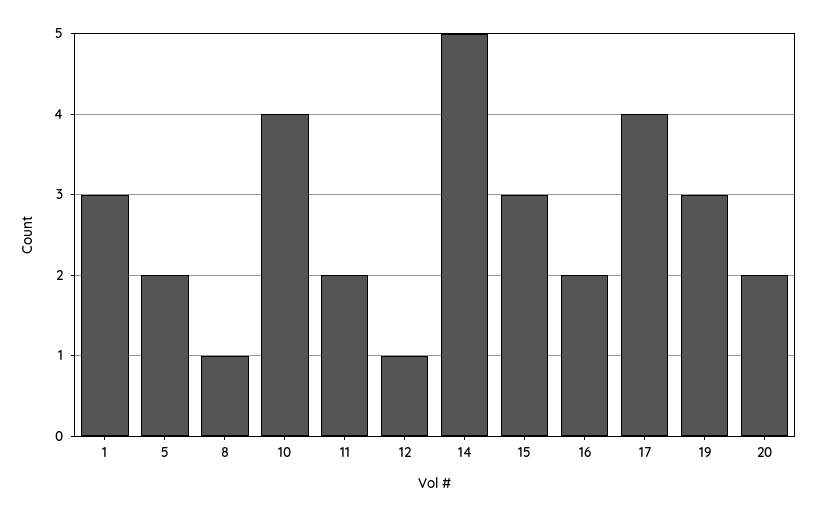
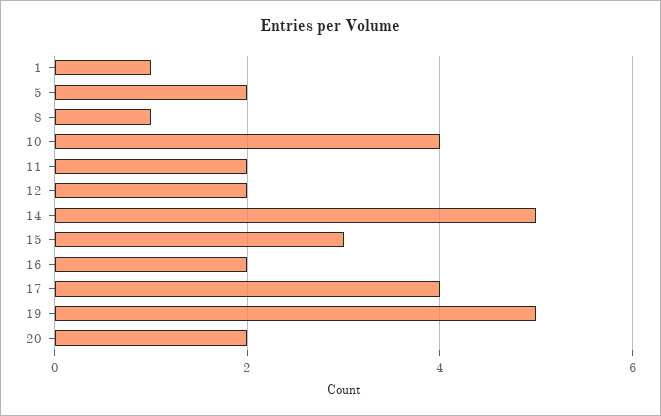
  {
-   "1": 3,
+   "1": 1,
    "5": 2,
    "8": 1,
    "10": 4,
    "11": 2,
-   "12": 1,
+   "12": 2,
    "14": 5,
    "15": 3,
    "16": 2,
    "17": 4,
-   "19": 3,
+   "19": 5,
    "20": 2
  }

